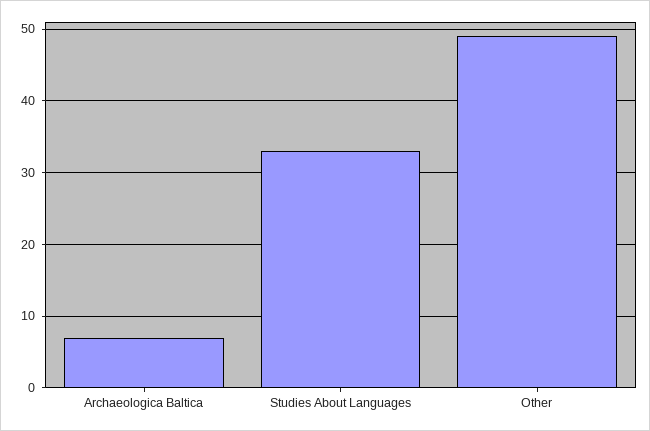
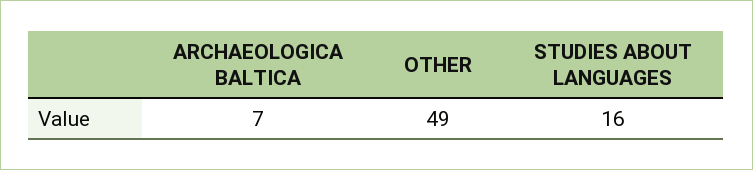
  {
    "Archaeologica Baltica": 7,
-   "Studies About Languages": 33,
+   "Studies About Languages": 16,
    "Other": 49
  }

